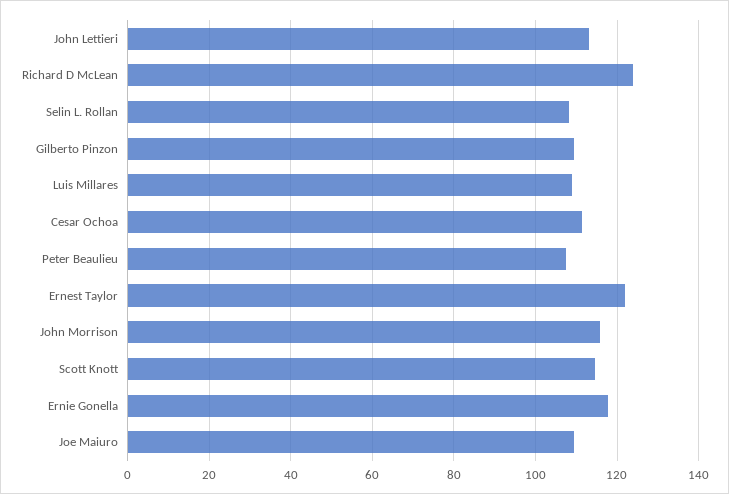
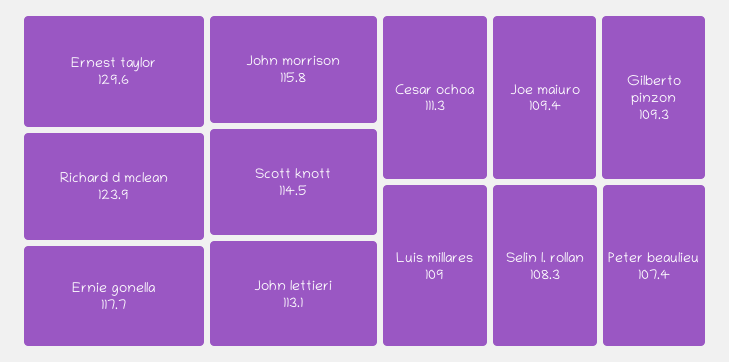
  {
    "John Lettieri": 113.1,
    "Richard D McLean": 123.9,
    "Selin L. Rollan": 108.3,
    "Gilberto Pinzon": 109.3,
    "Luis Millares": 109,
    "Cesar Ochoa": 111.3,
    "Peter Beaulieu": 107.4,
-   "Ernest Taylor": 122,
+   "Ernest Taylor": 129.6,
    "John Morrison": 115.8,
    "Scott Knott": 114.5,
    "Ernie Gonella": 117.7,
    "Joe Maiuro": 109.4
  }

